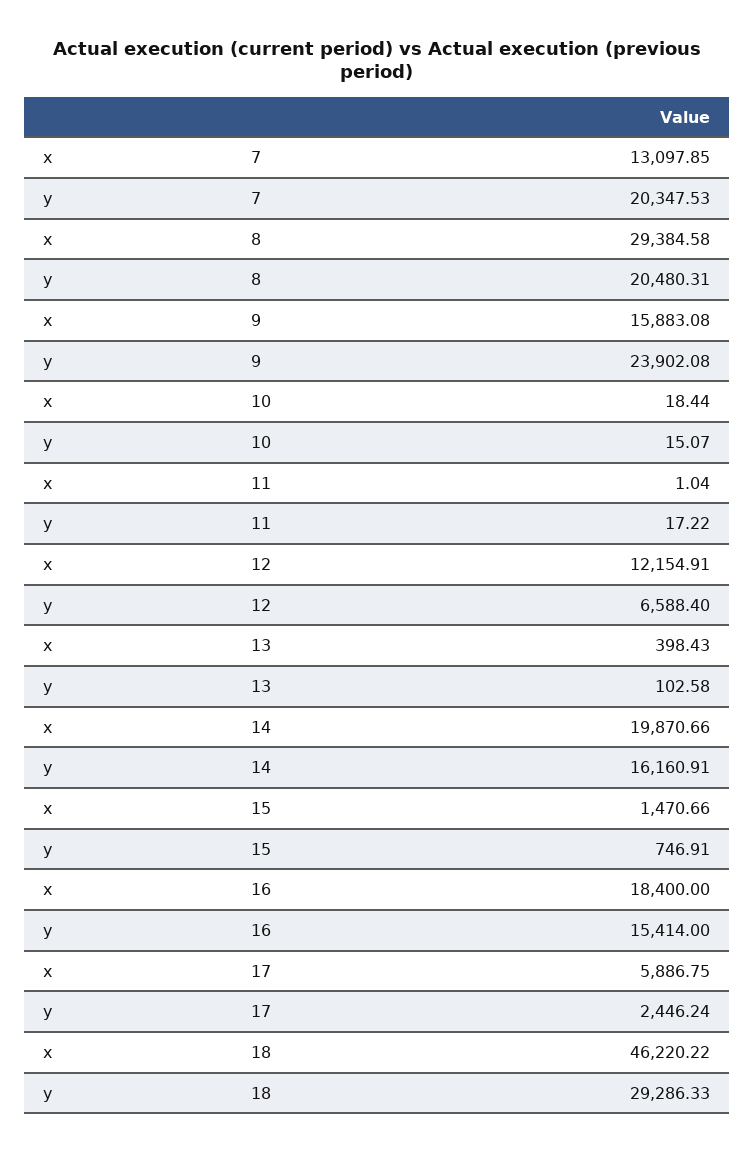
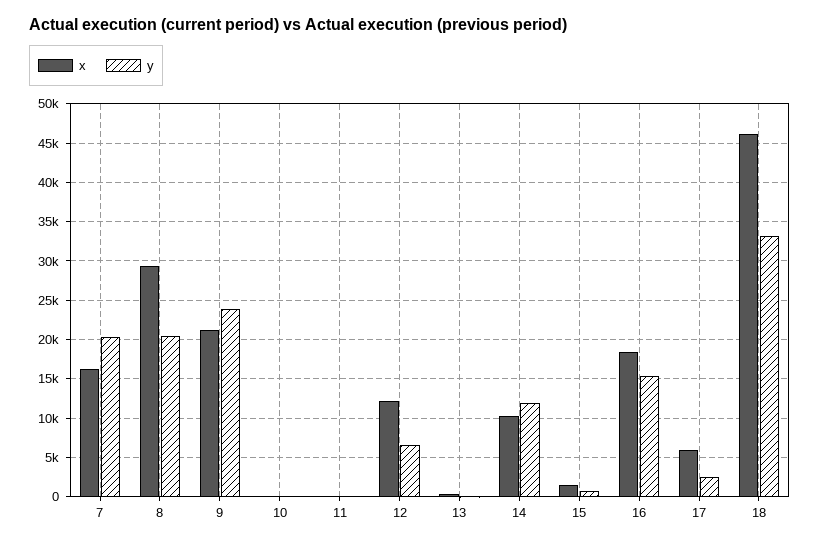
  {
    "x": {
-     "7": 13097.85,
+     "7": 16000,
      "8": 29384.58,
-     "9": 15883.08,
+     "9": 21000,
      "10": 18.44,
      "11": 1.04,
      "12": 12154.91,
      "13": 398.43,
-     "14": 19870.66,
+     "14": 10000,
      "15": 1470.66,
      "16": 18400,
      "17": 5886.75,
      "18": 46220.22
    },
    "y": {
      "7": 20347.53,
      "8": 20480.31,
      "9": 23902.08,
      "10": 15.07,
      "11": 17.22,
      "12": 6588.4,
      "13": 102.58,
-     "14": 16160.91,
+     "14": 12000,
      "15": 746.91,
      "16": 15414,
      "17": 2446.24,
-     "18": 29286.33
+     "18": 33000
    }
  }

